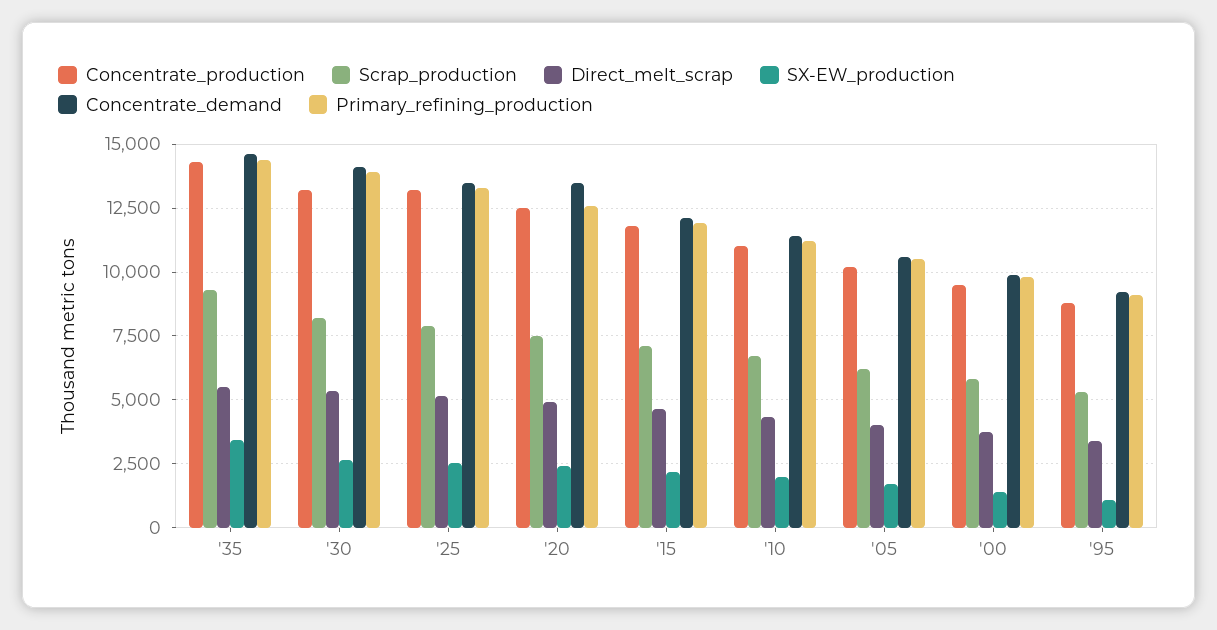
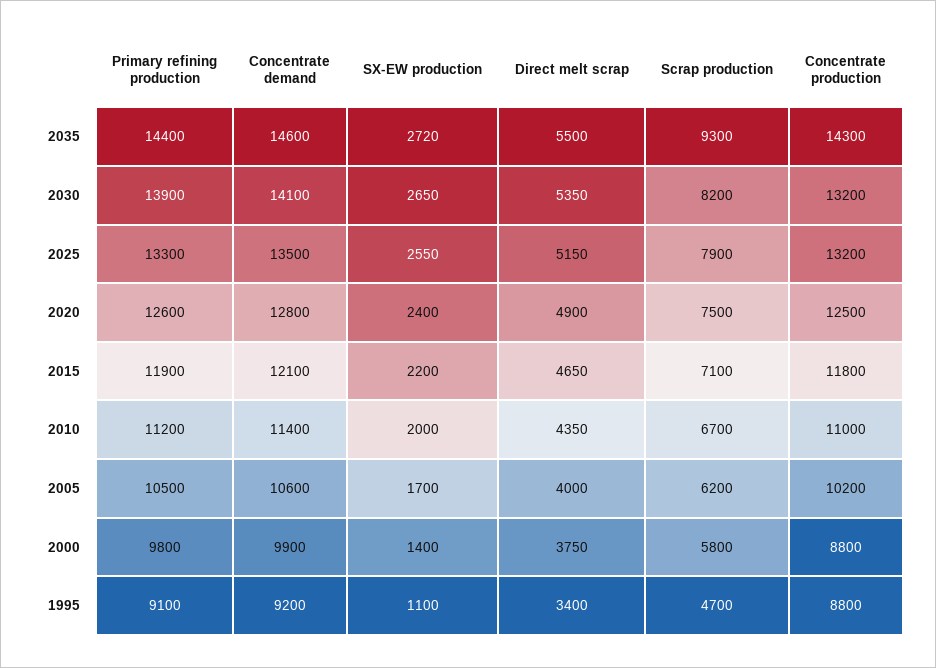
  {
    "Concentrate_production": {
      "'35": 14300,
      "'30": 13200,
      "'25": 13200,
      "'20": 12500,
      "'15": 11800,
      "'10": 11000,
      "'05": 10200,
-     "'00": 9500,
+     "'00": 8800,
      "'95": 8800
    },
    "Scrap_production": {
      "'35": 9300,
      "'30": 8200,
      "'25": 7900,
      "'20": 7500,
      "'15": 7100,
      "'10": 6700,
      "'05": 6200,
      "'00": 5800,
-     "'95": 5250
+     "'95": 4700
    },
    "Direct_melt_scrap": {
      "'35": 5500,
      "'30": 5350,
      "'25": 5150,
      "'20": 4900,
      "'15": 4650,
      "'10": 4350,
      "'05": 4000,
      "'00": 3750,
      "'95": 3400
    },
    "SX-EW_production": {
-     "'35": 3500,
+     "'35": 2720,
      "'30": 2650,
      "'25": 2550,
      "'20": 2400,
      "'15": 2200,
      "'10": 2000,
      "'05": 1700,
      "'00": 1400,
      "'95": 1100
    },
    "Concentrate_demand": {
      "'35": 14600,
      "'30": 14100,
      "'25": 13500,
-     "'20": 13500,
+     "'20": 12800,
      "'15": 12100,
      "'10": 11400,
      "'05": 10600,
      "'00": 9900,
      "'95": 9200
    },
    "Primary_refining_production": {
      "'35": 14400,
      "'30": 13900,
      "'25": 13300,
      "'20": 12600,
      "'15": 11900,
      "'10": 11200,
      "'05": 10500,
      "'00": 9800,
      "'95": 9100
    }
  }

